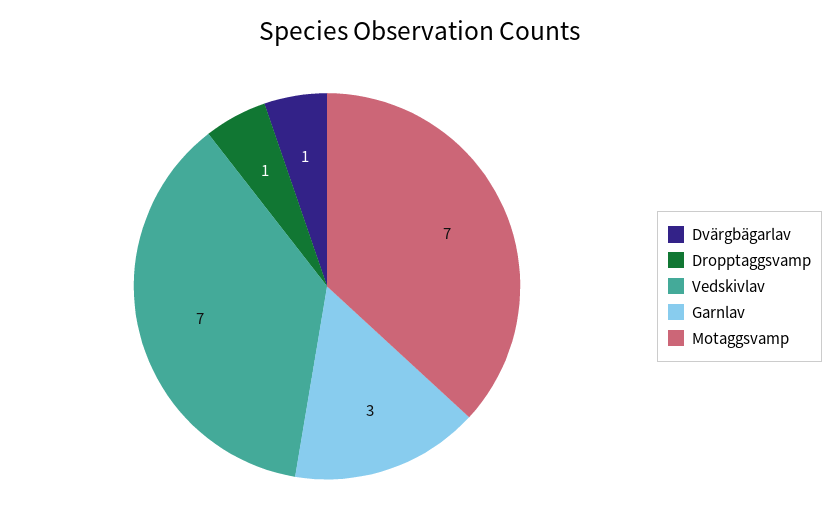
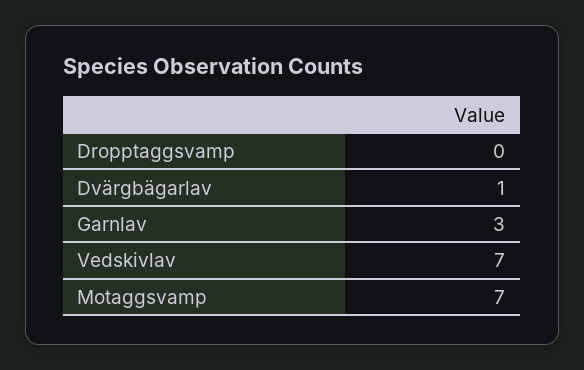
  {
    "Dvärgbägarlav": 1,
-   "Dropptaggsvamp": 1,
+   "Dropptaggsvamp": 0,
    "Vedskivlav": 7,
    "Garnlav": 3,
    "Motaggsvamp": 7
  }

